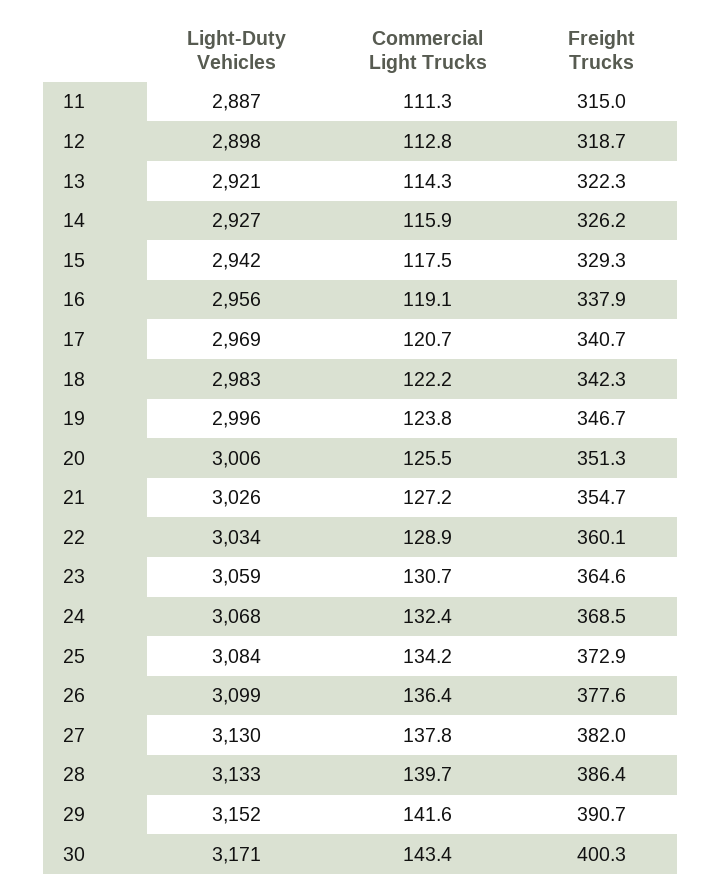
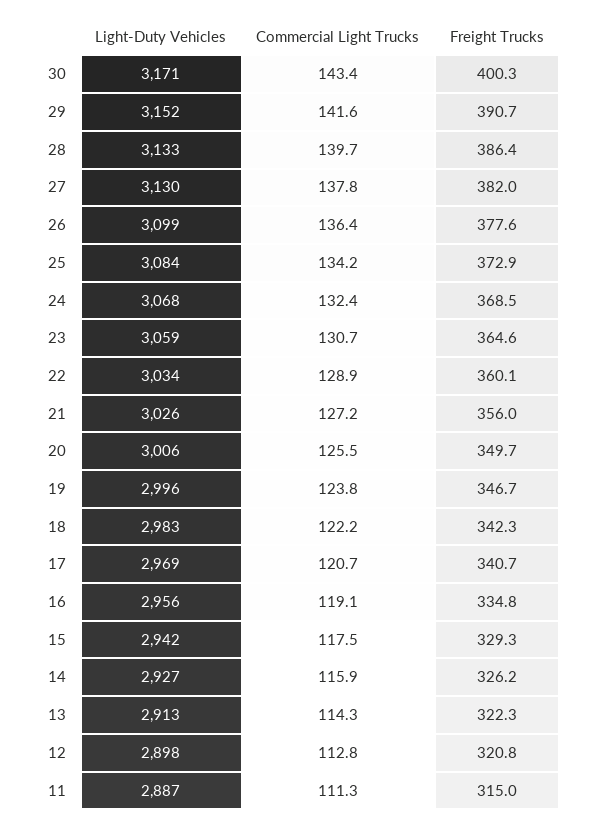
  {
    "Light-Duty Vehicles": {
      "11": 2887,
      "12": 2898,
-     "13": 2921,
+     "13": 2913,
      "14": 2927,
      "15": 2942,
      "16": 2956,
      "17": 2969,
      "18": 2983,
      "19": 2996,
      "20": 3006,
      "21": 3026,
      "22": 3034,
      "23": 3059,
      "24": 3068,
      "25": 3084,
      "26": 3099,
      "27": 3130,
      "28": 3133,
      "29": 3152,
      "30": 3171
    },
    "Commercial Light Trucks": {
      "11": 111.3,
      "12": 112.8,
      "13": 114.3,
      "14": 115.9,
      "15": 117.5,
      "16": 119.1,
      "17": 120.7,
      "18": 122.2,
      "19": 123.8,
      "20": 125.5,
      "21": 127.2,
      "22": 128.9,
      "23": 130.7,
      "24": 132.4,
      "25": 134.2,
      "26": 136.4,
      "27": 137.8,
      "28": 139.7,
      "29": 141.6,
      "30": 143.4
    },
    "Freight Trucks": {
      "11": 315,
-     "12": 318.7,
+     "12": 320.8,
      "13": 322.3,
      "14": 326.2,
      "15": 329.3,
-     "16": 337.9,
+     "16": 334.8,
      "17": 340.7,
      "18": 342.3,
      "19": 346.7,
-     "20": 351.3,
+     "20": 349.7,
-     "21": 354.7,
+     "21": 356,
      "22": 360.1,
      "23": 364.6,
      "24": 368.5,
      "25": 372.9,
      "26": 377.6,
      "27": 382,
      "28": 386.4,
      "29": 390.7,
      "30": 400.3
    }
  }

